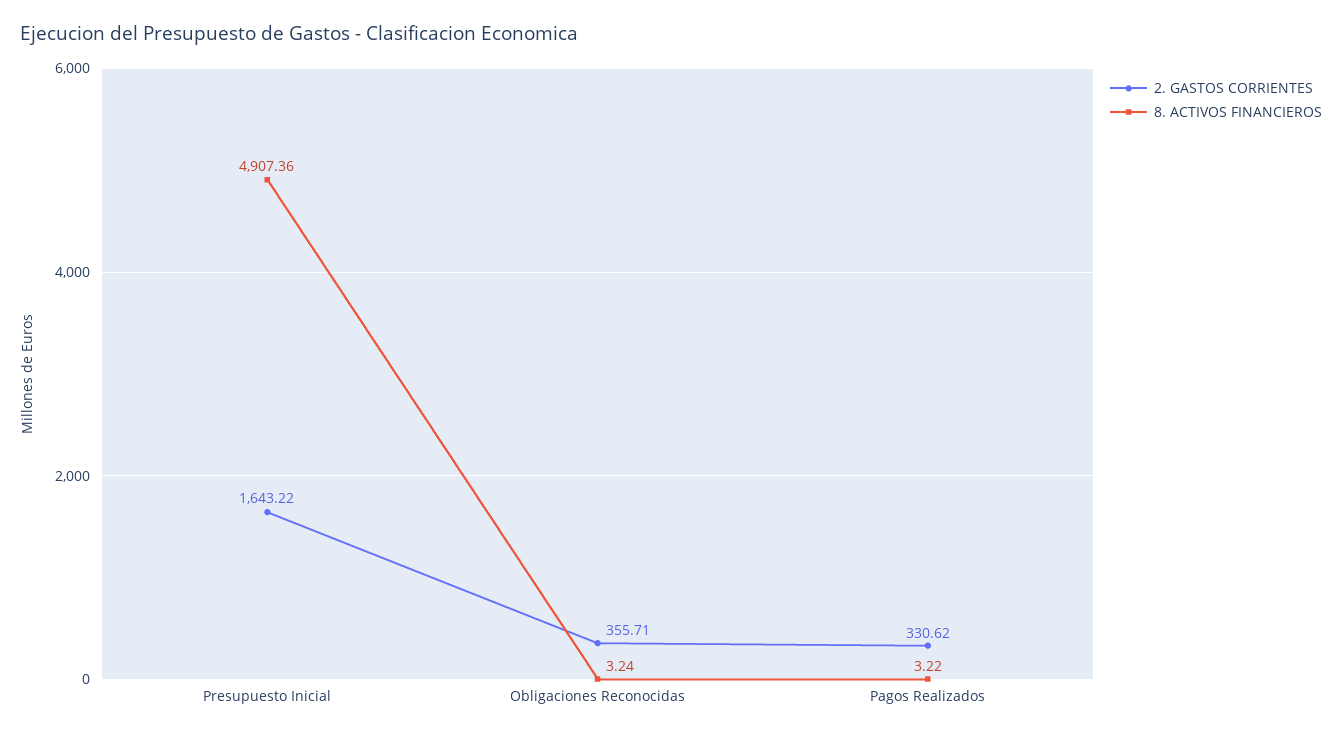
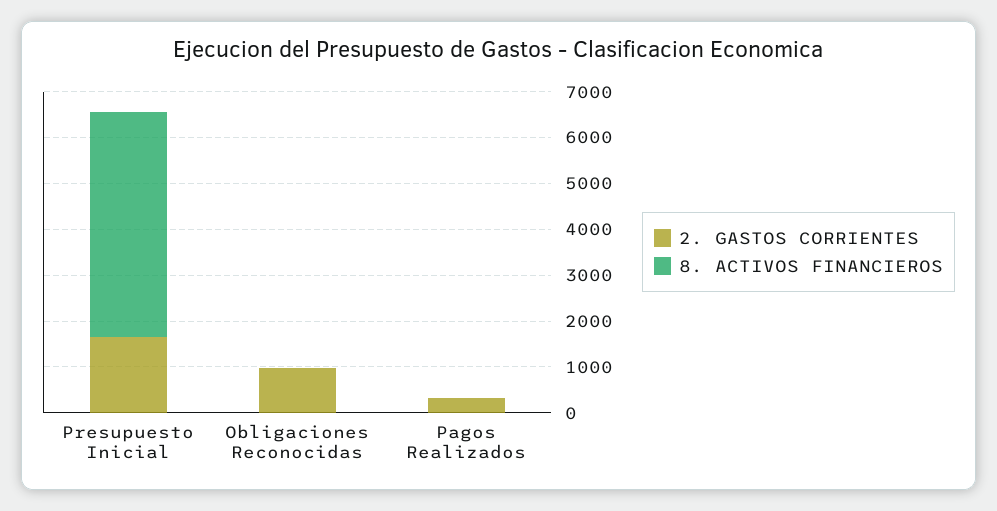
  {
    "2. GASTOS CORRIENTES": {
      "Presupuesto Inicial": 1643.22,
-     "Obligaciones Reconocidas": 355.71,
+     "Obligaciones Reconocidas": 1000,
      "Pagos Realizados": 330.62
    },
    "8. ACTIVOS FINANCIEROS": {
      "Presupuesto Inicial": 4907.36,
      "Obligaciones Reconocidas": 3.24,
      "Pagos Realizados": 3.22
    }
  }

